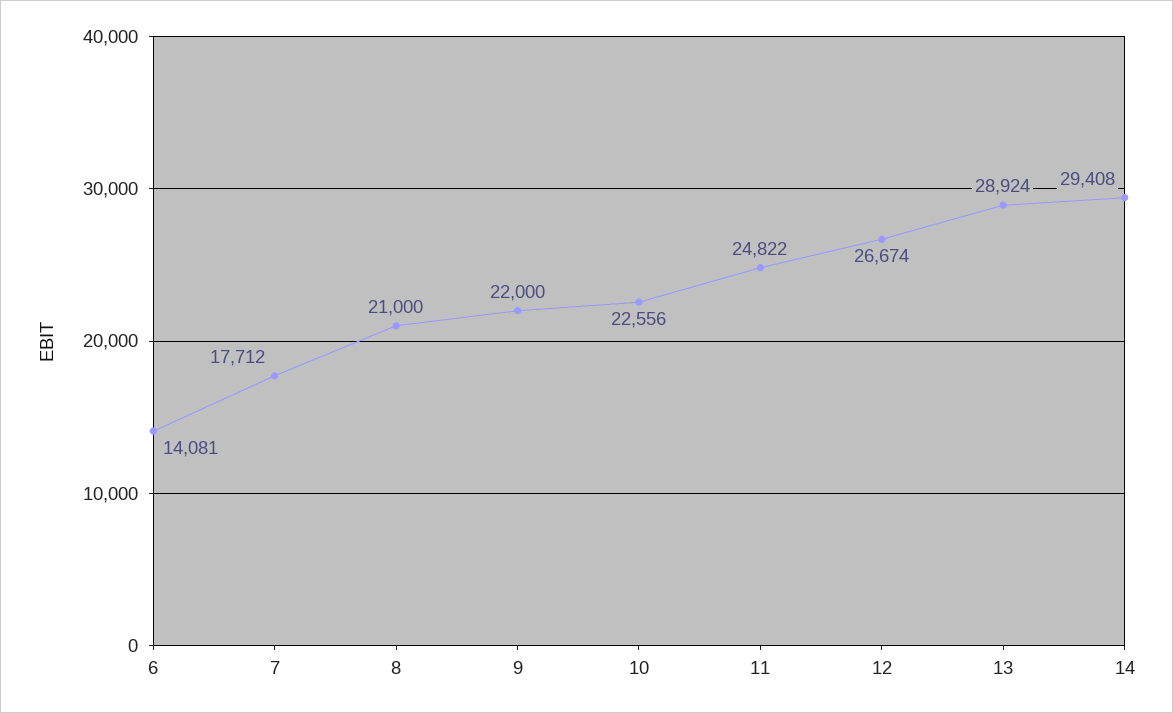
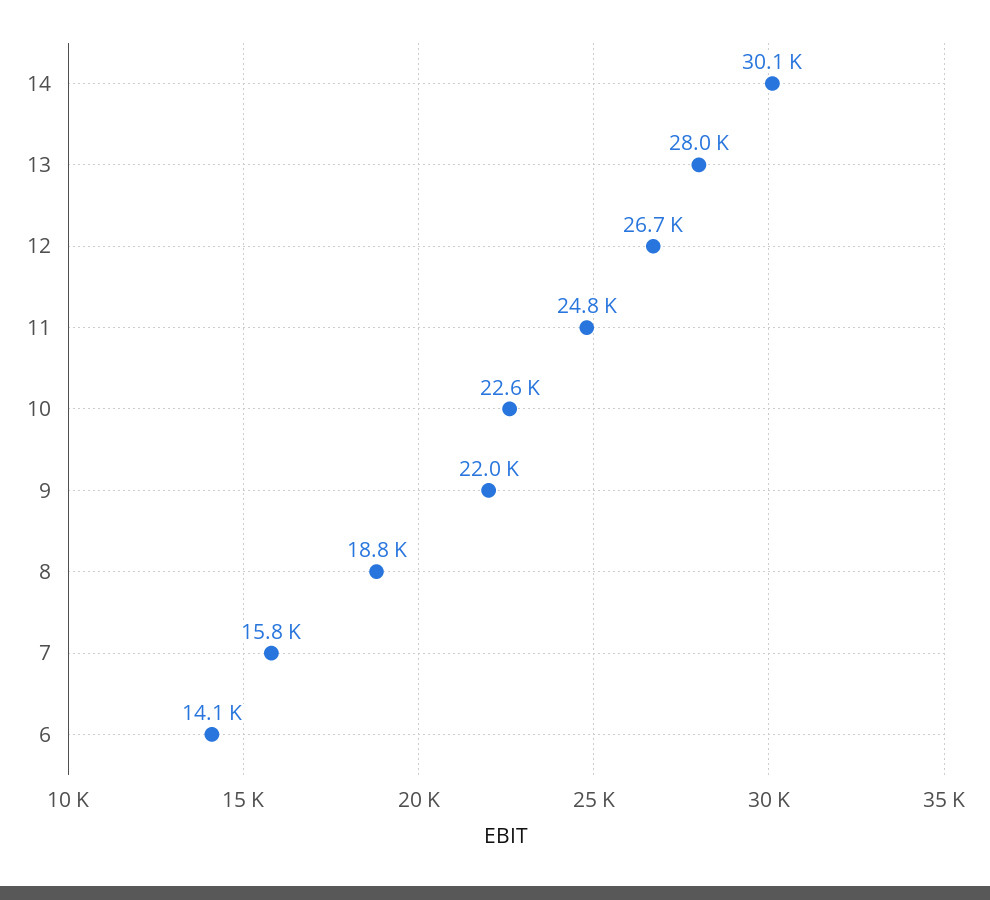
  {
    "6": 14081,
-   "7": 17712,
+   "7": 15800,
-   "8": 21000,
+   "8": 18800,
    "9": 22000,
    "10": 22556,
    "11": 24822,
    "12": 26674,
-   "13": 28924,
+   "13": 28000,
-   "14": 29408
+   "14": 30100
  }

